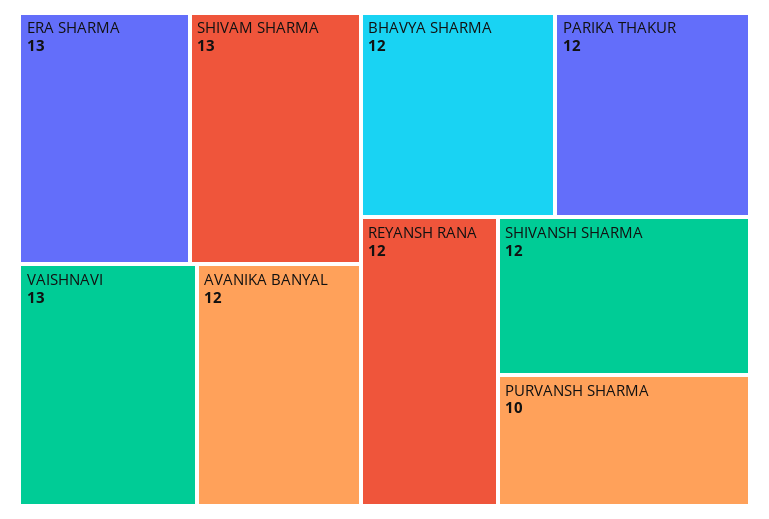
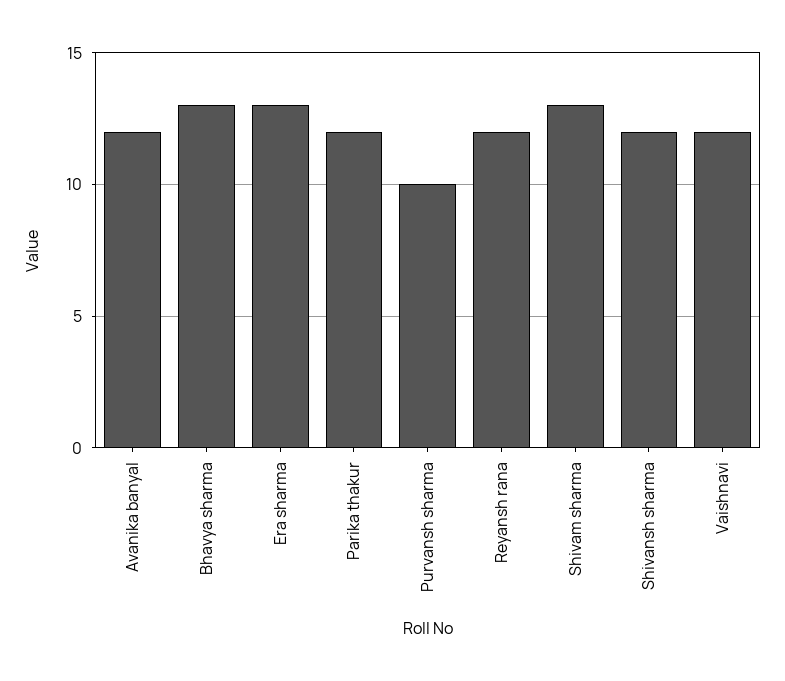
  {
    "ERA SHARMA": 13,
    "SHIVAM SHARMA": 13,
-   "VAISHNAVI": 13,
+   "VAISHNAVI": 12,
    "AVANIKA BANYAL": 12,
-   "BHAVYA SHARMA": 12,
+   "BHAVYA SHARMA": 13,
    "PARIKA THAKUR": 12,
    "REYANSH RANA": 12,
    "SHIVANSH SHARMA": 12,
    "PURVANSH SHARMA": 10
  }

